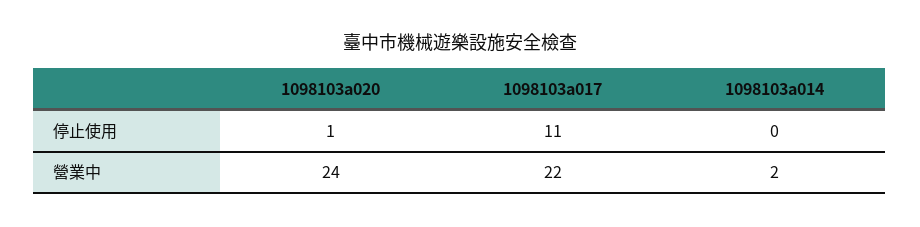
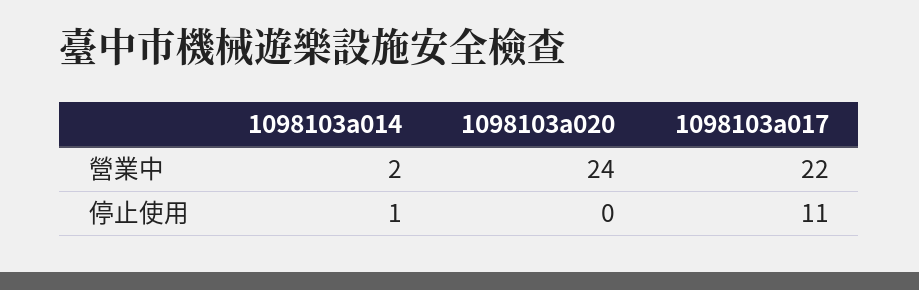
  {
    "1098103a020": {
-     "停止使用": 1,
+     "停止使用": 0,
      "營業中": 24
    },
    "1098103a017": {
      "停止使用": 11,
      "營業中": 22
    },
    "1098103a014": {
-     "停止使用": 0,
+     "停止使用": 1,
      "營業中": 2
    }
  }

